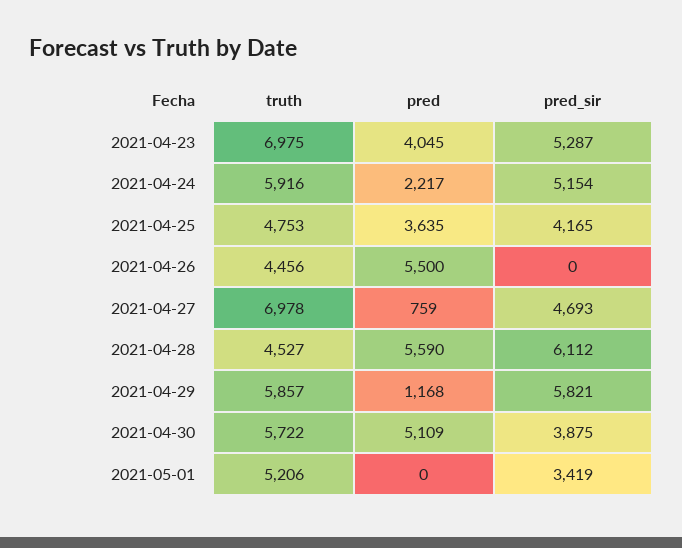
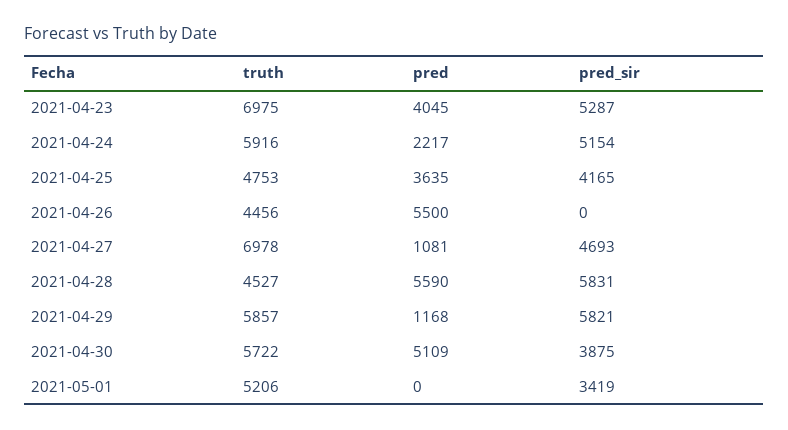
  {
    "truth": {
      "2021-04-23": 6975,
      "2021-04-24": 5916,
      "2021-04-25": 4753,
      "2021-04-26": 4456,
      "2021-04-27": 6978,
      "2021-04-28": 4527,
      "2021-04-29": 5857,
      "2021-04-30": 5722,
      "2021-05-01": 5206
    },
    "pred": {
      "2021-04-23": 4045,
      "2021-04-24": 2217,
      "2021-04-25": 3635,
      "2021-04-26": 5500,
-     "2021-04-27": 759,
+     "2021-04-27": 1081,
      "2021-04-28": 5590,
      "2021-04-29": 1168,
      "2021-04-30": 5109,
      "2021-05-01": 0
    },
    "pred_sir": {
      "2021-04-23": 5287,
      "2021-04-24": 5154,
      "2021-04-25": 4165,
      "2021-04-26": 0,
      "2021-04-27": 4693,
-     "2021-04-28": 6112,
+     "2021-04-28": 5831,
      "2021-04-29": 5821,
      "2021-04-30": 3875,
      "2021-05-01": 3419
    }
  }

